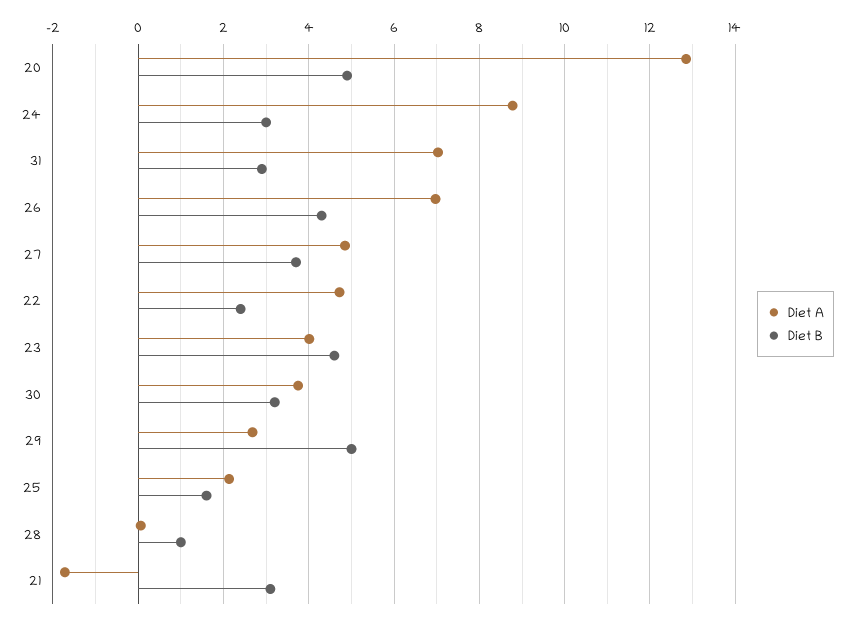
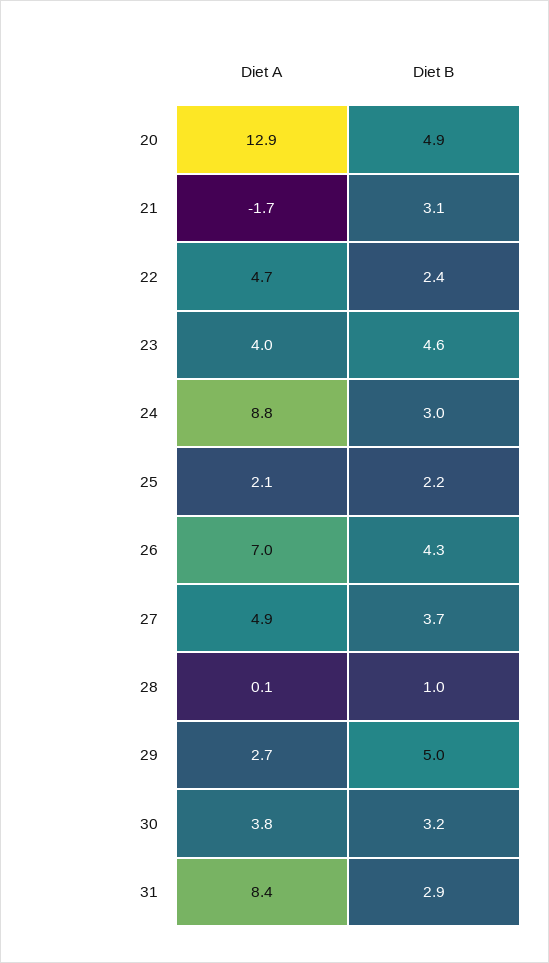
  {
    "Diet A": {
      "20": 12.9,
      "24": 8.8,
-     "31": 7,
+     "31": 8.4,
      "26": 7,
      "27": 4.9,
      "22": 4.7,
      "23": 4,
      "30": 3.8,
      "29": 2.7,
      "25": 2.1,
      "28": 0.1,
      "21": -1.7
    },
    "Diet B": {
      "20": 4.9,
      "24": 3,
      "31": 2.9,
      "26": 4.3,
      "27": 3.7,
      "22": 2.4,
      "23": 4.6,
      "30": 3.2,
      "29": 5,
-     "25": 1.6,
+     "25": 2.2,
      "28": 1,
      "21": 3.1
    }
  }

